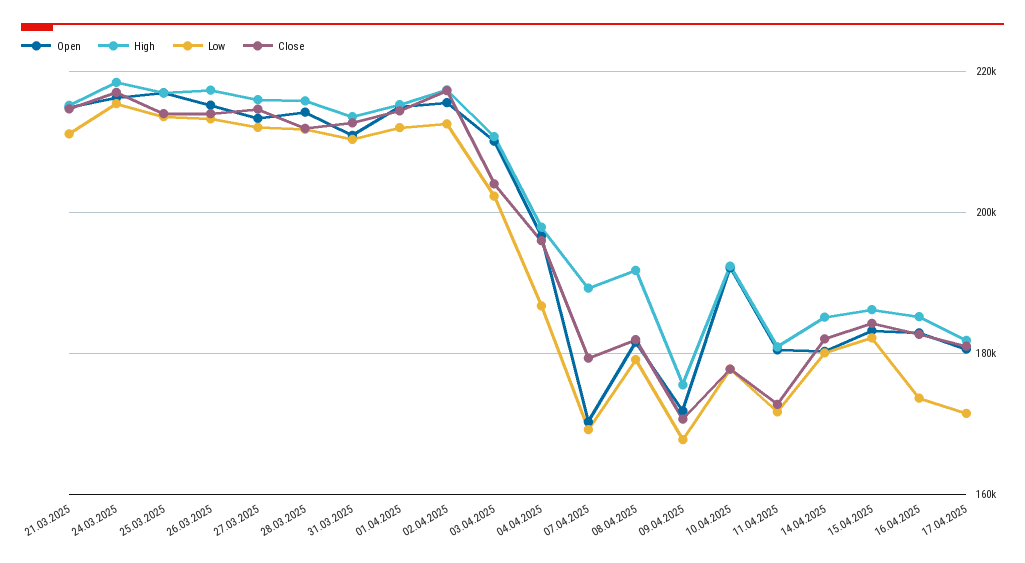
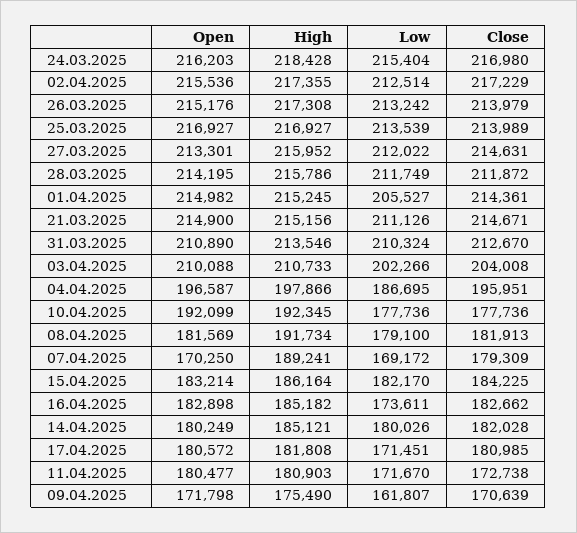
  {
    "Open": {
      "21.03.2025": 214900,
      "24.03.2025": 216203,
      "25.03.2025": 216927,
      "26.03.2025": 215176,
      "27.03.2025": 213301,
      "28.03.2025": 214195,
      "31.03.2025": 210890,
      "01.04.2025": 214982,
      "02.04.2025": 215536,
      "03.04.2025": 210088,
      "04.04.2025": 196587,
      "07.04.2025": 170250,
      "08.04.2025": 181569,
      "09.04.2025": 171798,
      "10.04.2025": 192099,
      "11.04.2025": 180477,
      "14.04.2025": 180249,
      "15.04.2025": 183214,
      "16.04.2025": 182898,
      "17.04.2025": 180572
    },
    "High": {
      "21.03.2025": 215156,
      "24.03.2025": 218428,
      "25.03.2025": 216927,
      "26.03.2025": 217308,
      "27.03.2025": 215952,
      "28.03.2025": 215786,
      "31.03.2025": 213546,
      "01.04.2025": 215245,
      "02.04.2025": 217355,
      "03.04.2025": 210733,
      "04.04.2025": 197866,
      "07.04.2025": 189241,
      "08.04.2025": 191734,
      "09.04.2025": 175490,
      "10.04.2025": 192345,
      "11.04.2025": 180903,
      "14.04.2025": 185121,
      "15.04.2025": 186164,
      "16.04.2025": 185182,
      "17.04.2025": 181808
    },
    "Low": {
      "21.03.2025": 211126,
      "24.03.2025": 215404,
      "25.03.2025": 213539,
      "26.03.2025": 213242,
      "27.03.2025": 212022,
      "28.03.2025": 211749,
      "31.03.2025": 210324,
-     "01.04.2025": 212000,
+     "01.04.2025": 205527,
      "02.04.2025": 212514,
      "03.04.2025": 202266,
      "04.04.2025": 186695,
      "07.04.2025": 169172,
      "08.04.2025": 179100,
-     "09.04.2025": 168000,
+     "09.04.2025": 161807,
      "10.04.2025": 177736,
      "11.04.2025": 171670,
      "14.04.2025": 180026,
      "15.04.2025": 182170,
      "16.04.2025": 173611,
      "17.04.2025": 171451
    },
    "Close": {
      "21.03.2025": 214671,
      "24.03.2025": 216980,
      "25.03.2025": 213989,
      "26.03.2025": 213979,
      "27.03.2025": 214631,
      "28.03.2025": 211872,
      "31.03.2025": 212670,
      "01.04.2025": 214361,
      "02.04.2025": 217229,
      "03.04.2025": 204008,
      "04.04.2025": 195951,
      "07.04.2025": 179309,
      "08.04.2025": 181913,
      "09.04.2025": 170639,
      "10.04.2025": 177736,
      "11.04.2025": 172738,
      "14.04.2025": 182028,
      "15.04.2025": 184225,
      "16.04.2025": 182662,
      "17.04.2025": 180985
    }
  }

